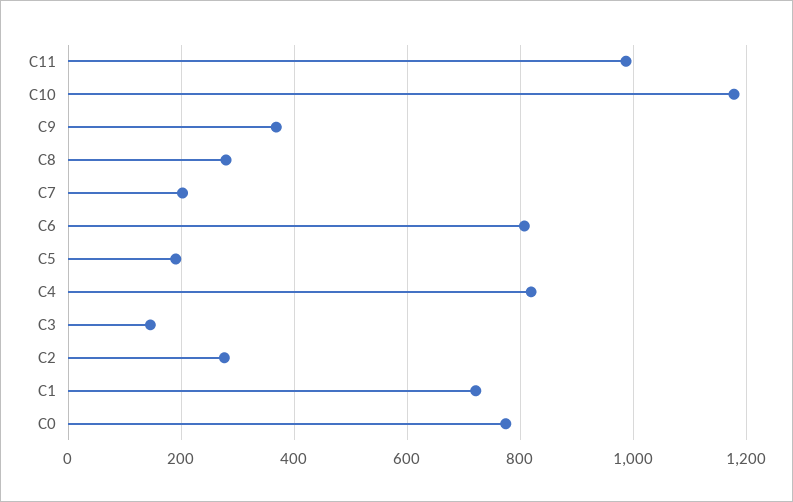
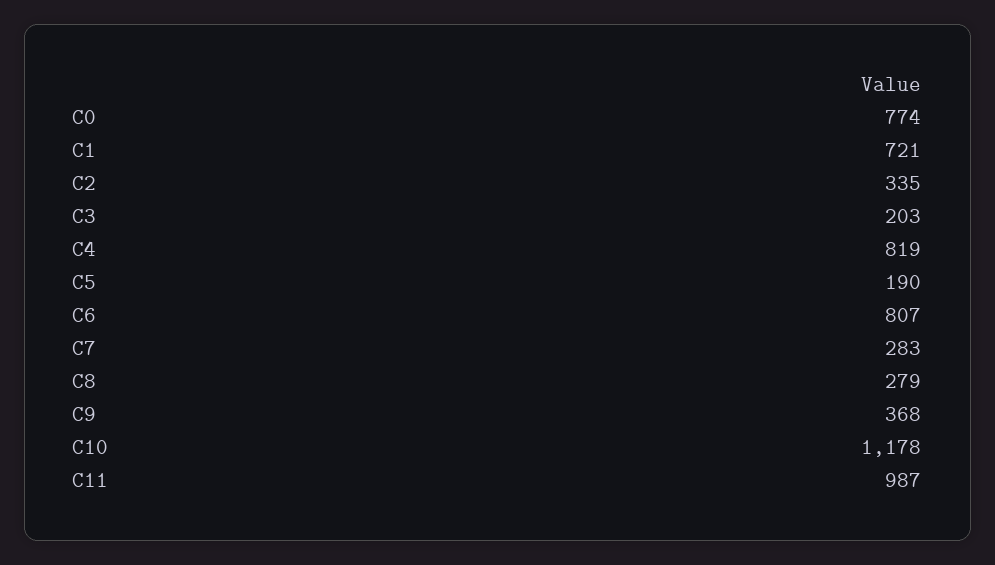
  {
    "C11": 987,
    "C10": 1178,
    "C9": 368,
    "C8": 279,
-   "C7": 200,
+   "C7": 283,
    "C6": 807,
    "C5": 190,
    "C4": 819,
-   "C3": 140,
+   "C3": 203,
-   "C2": 280,
+   "C2": 335,
    "C1": 721,
    "C0": 774
  }

